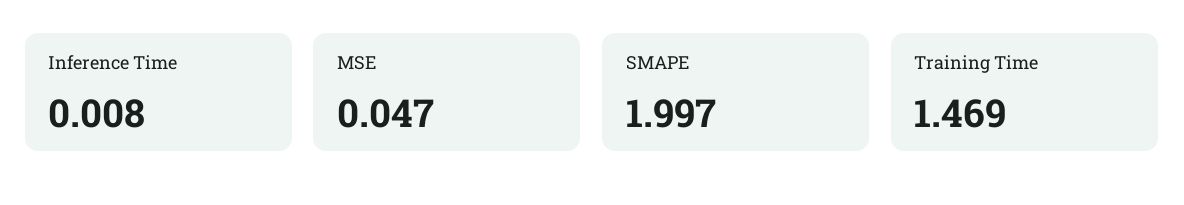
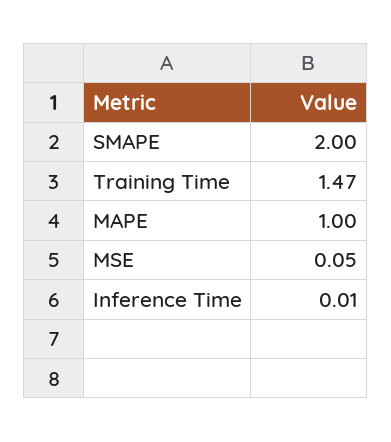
  {
    "Inference Time": 0.008,
    "MSE": 0.047,
    "SMAPE": 1.997,
-   "Training Time": 1.469
+   "Training Time": 1.469,
+   "MAPE": 1
  }

